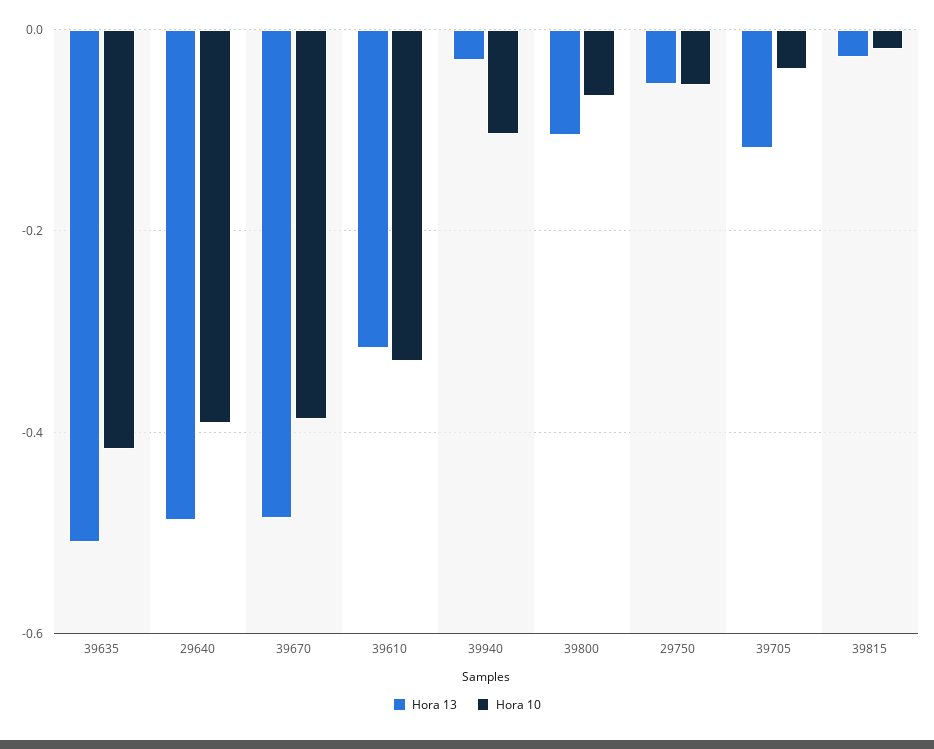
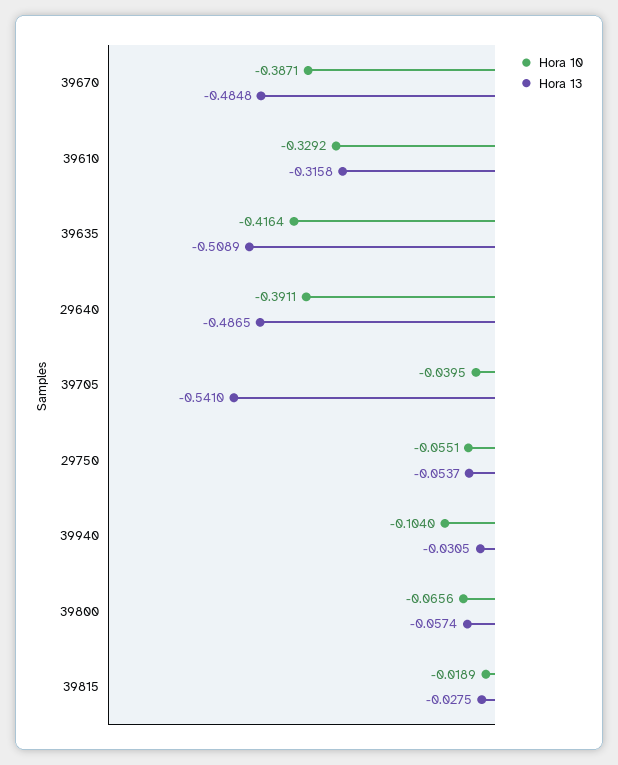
  {
    "Hora 13": {
      "39635": -0.5089,
      "29640": -0.4865,
      "39670": -0.4848,
      "39610": -0.3158,
      "39940": -0.0305,
-     "39800": -0.1,
+     "39800": -0.0574,
      "29750": -0.0537,
-     "39705": -0.12,
+     "39705": -0.541,
      "39815": -0.0275
    },
    "Hora 10": {
      "39635": -0.4164,
      "29640": -0.3911,
      "39670": -0.3871,
      "39610": -0.3292,
      "39940": -0.104,
      "39800": -0.0656,
      "29750": -0.0551,
      "39705": -0.0395,
      "39815": -0.0189
    }
  }

